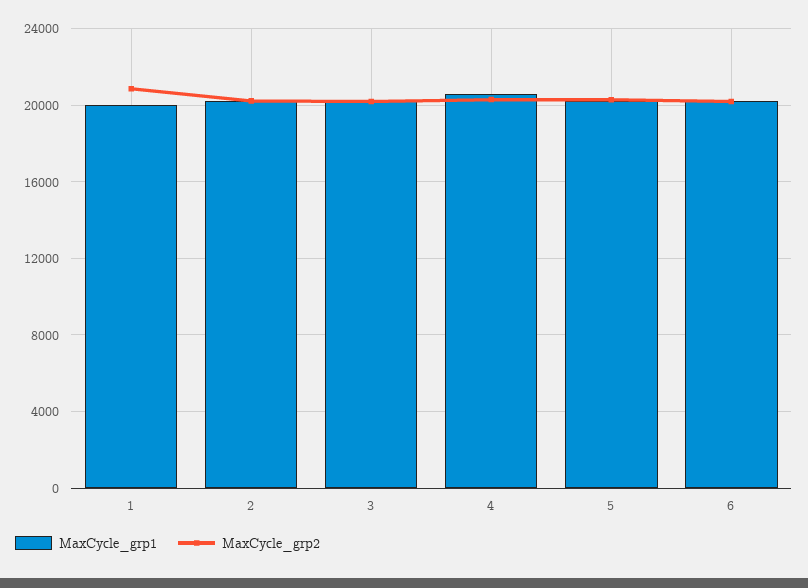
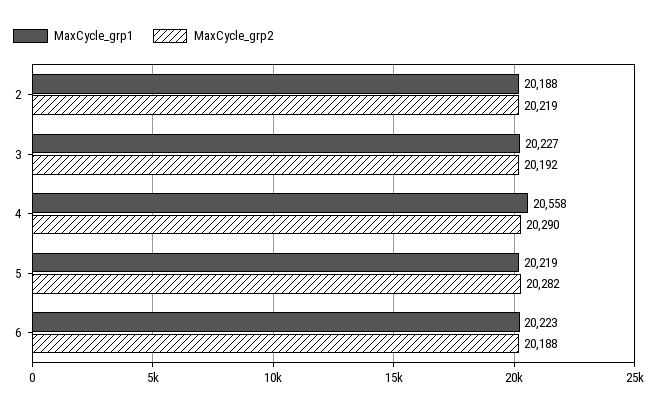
  {
    "MaxCycle_grp1": {
-     "1": 20000,
      "2": 20188,
      "3": 20227,
      "4": 20558,
      "5": 20219,
      "6": 20223
    },
    "MaxCycle_grp2": {
-     "1": 21000,
      "2": 20219,
      "3": 20192,
      "4": 20290,
      "5": 20282,
      "6": 20188
    }
  }

